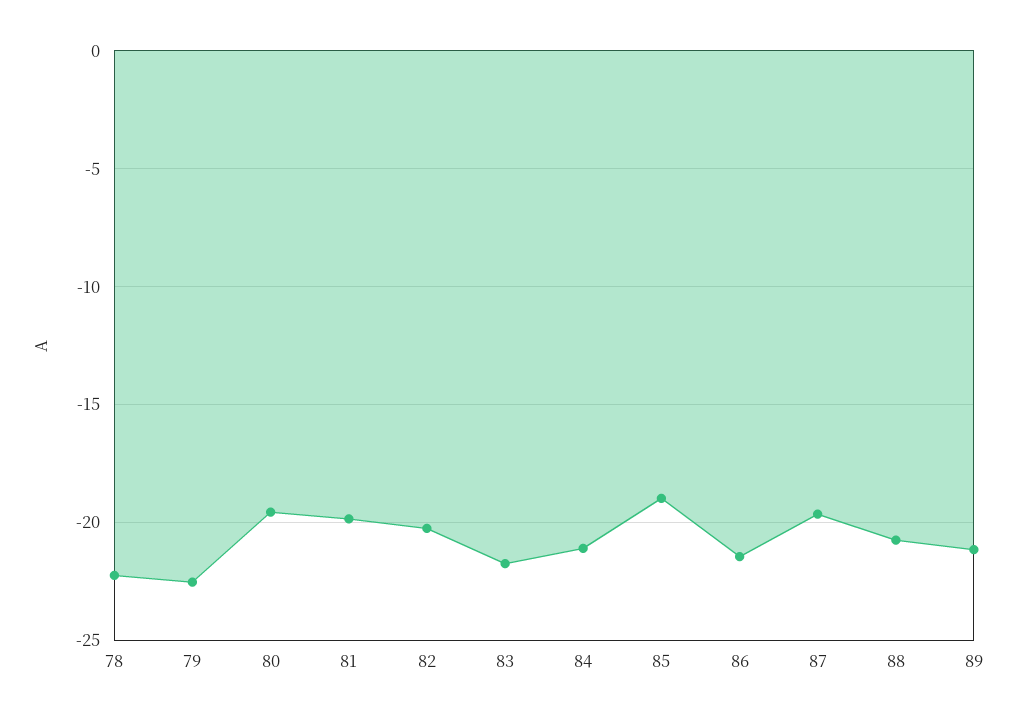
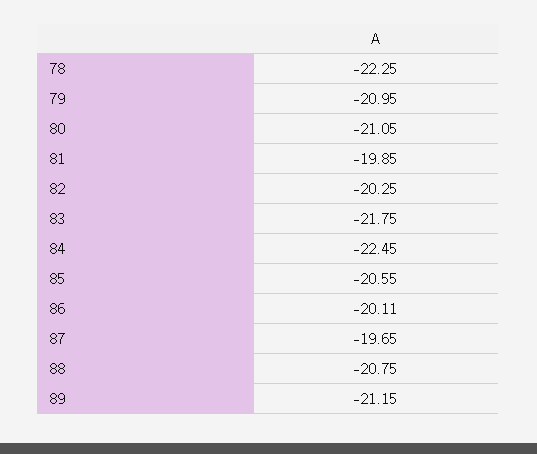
  {
    "78": -22.25,
-   "79": -22.5,
+   "79": -20.95,
-   "80": -19.5,
+   "80": -21.05,
    "81": -19.85,
    "82": -20.25,
    "83": -21.75,
-   "84": -21,
+   "84": -22.45,
-   "85": -19,
+   "85": -20.55,
-   "86": -21.5,
+   "86": -20.11,
    "87": -19.65,
    "88": -20.75,
    "89": -21.15
  }

